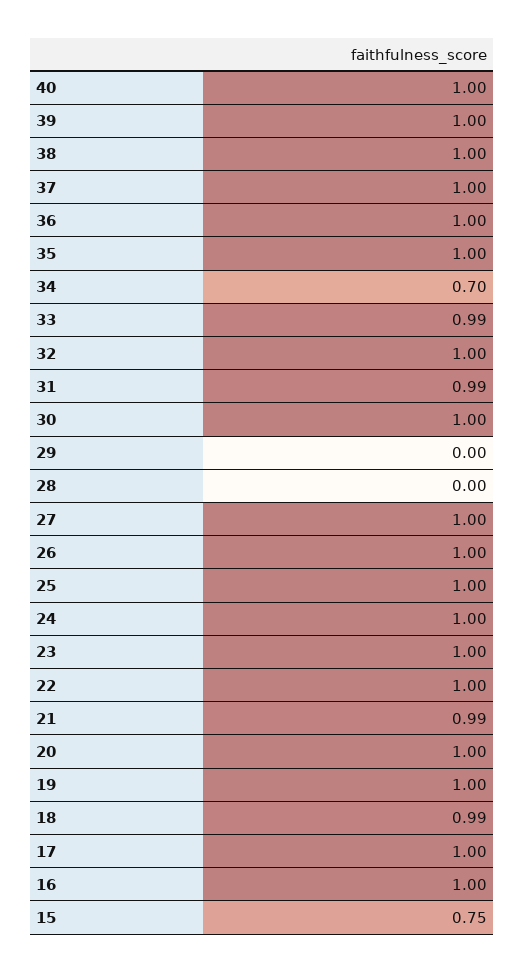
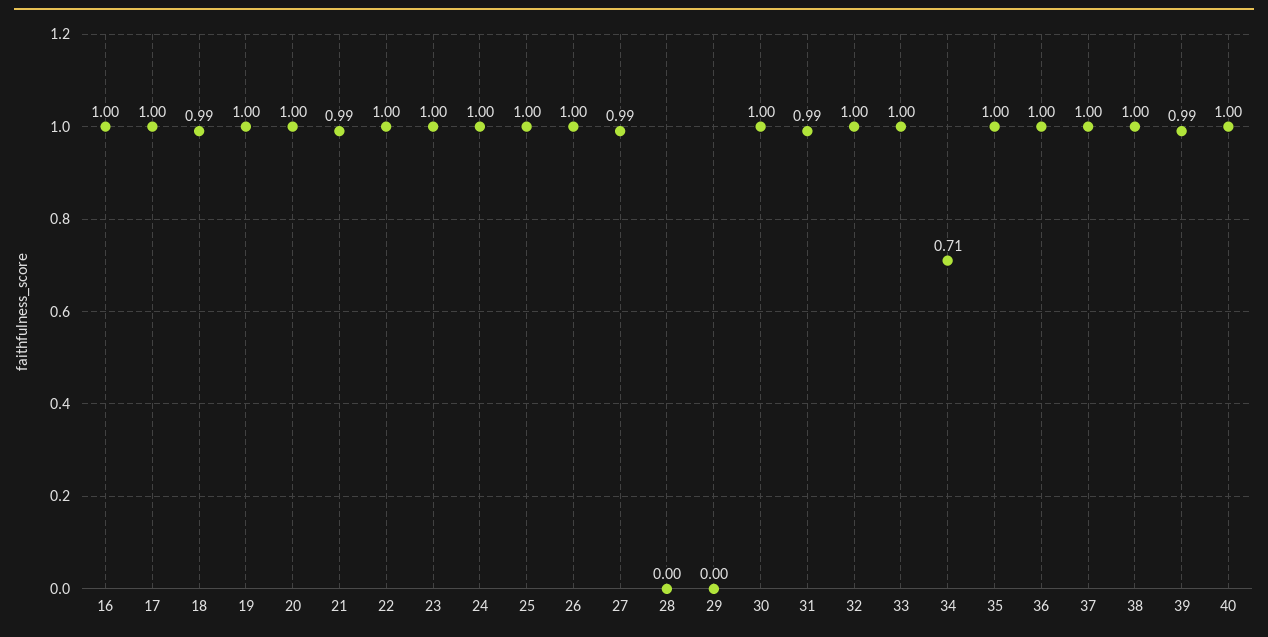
  {
    "40": 1,
-   "39": 1,
+   "39": 0.99,
    "38": 1,
    "37": 1,
    "36": 1,
    "35": 1,
-   "34": 0.7,
+   "34": 0.71,
-   "33": 0.99,
+   "33": 1,
    "32": 1,
    "31": 0.99,
    "30": 1,
    "29": 0,
    "28": 0,
-   "27": 1,
+   "27": 0.99,
    "26": 1,
    "25": 1,
    "24": 1,
    "23": 1,
    "22": 1,
    "21": 0.99,
    "20": 1,
    "19": 1,
    "18": 0.99,
    "17": 1,
-   "16": 1,
+   "16": 1
-   "15": 0.75
  }

